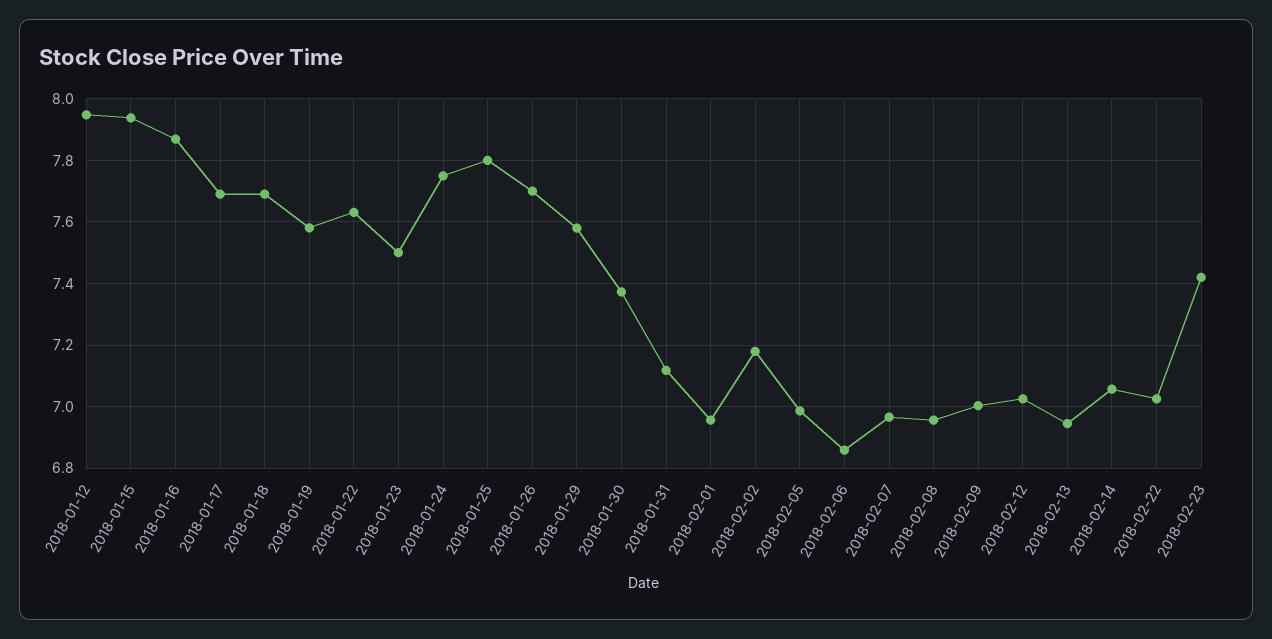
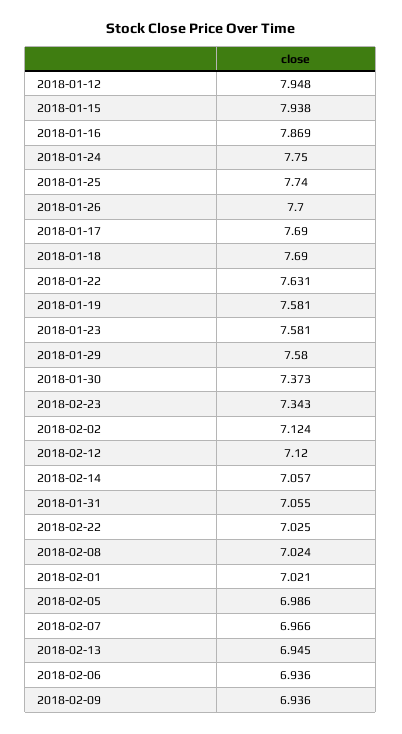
  {
    "2018-01-12": 7.948,
    "2018-01-15": 7.938,
    "2018-01-16": 7.869,
    "2018-01-17": 7.69,
    "2018-01-18": 7.69,
    "2018-01-19": 7.581,
    "2018-01-22": 7.631,
-   "2018-01-23": 7.5,
+   "2018-01-23": 7.581,
    "2018-01-24": 7.75,
-   "2018-01-25": 7.8,
+   "2018-01-25": 7.74,
    "2018-01-26": 7.7,
    "2018-01-29": 7.58,
    "2018-01-30": 7.373,
-   "2018-01-31": 7.12,
+   "2018-01-31": 7.055,
-   "2018-02-01": 6.96,
+   "2018-02-01": 7.021,
-   "2018-02-02": 7.18,
+   "2018-02-02": 7.124,
    "2018-02-05": 6.986,
-   "2018-02-06": 6.86,
+   "2018-02-06": 6.936,
    "2018-02-07": 6.966,
-   "2018-02-08": 6.96,
+   "2018-02-08": 7.024,
-   "2018-02-09": 7,
+   "2018-02-09": 6.936,
-   "2018-02-12": 7.02,
+   "2018-02-12": 7.12,
    "2018-02-13": 6.945,
    "2018-02-14": 7.057,
    "2018-02-22": 7.025,
-   "2018-02-23": 7.42
+   "2018-02-23": 7.343
  }

